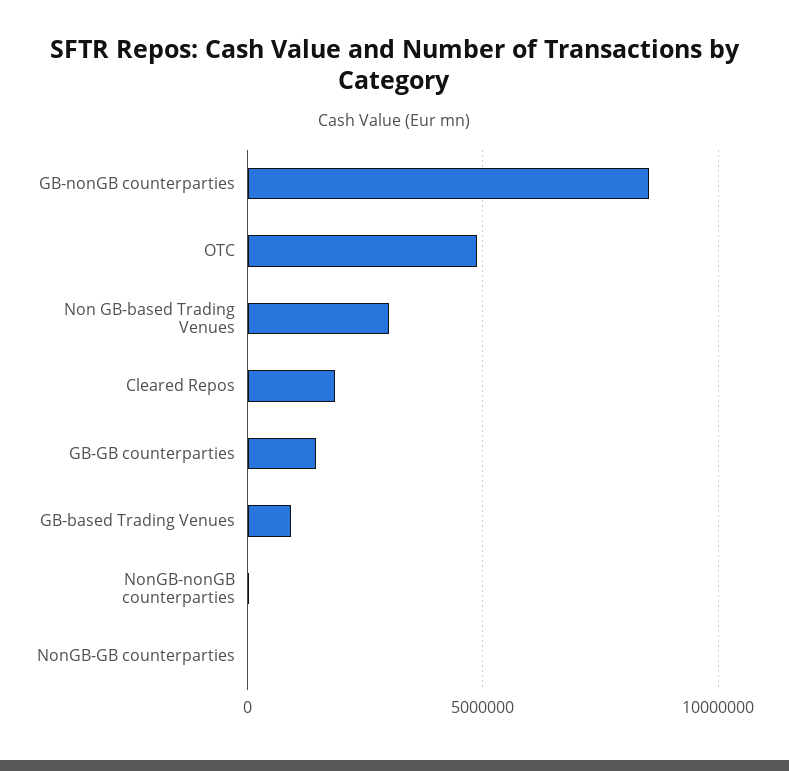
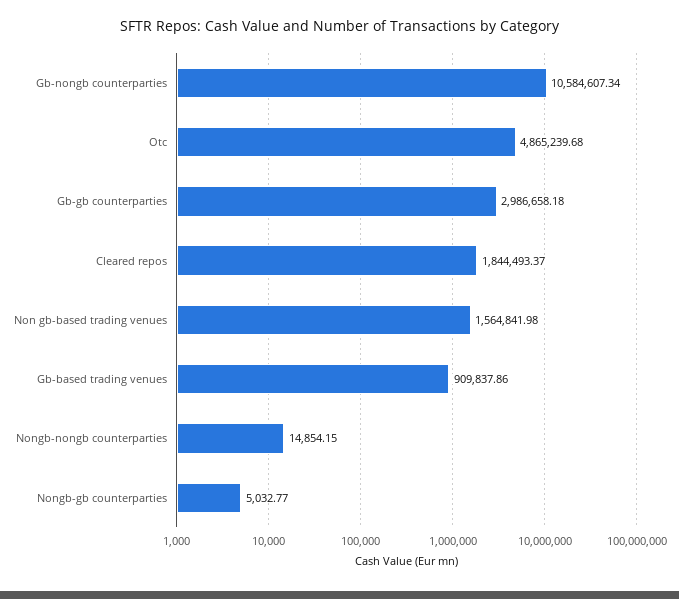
  {
-   "GB-nonGB counterparties": 8500000,
+   "GB-nonGB counterparties": 10584607.34,
    "OTC": 4865239.68,
-   "Non GB-based Trading Venues": 3000000,
+   "Non GB-based Trading Venues": 1564841.98,
    "Cleared Repos": 1844493.37,
-   "GB-GB counterparties": 1500000,
+   "GB-GB counterparties": 2986658.18,
    "GB-based Trading Venues": 909837.86,
    "NonGB-nonGB counterparties": 14854.15,
    "NonGB-GB counterparties": 5032.77
  }

